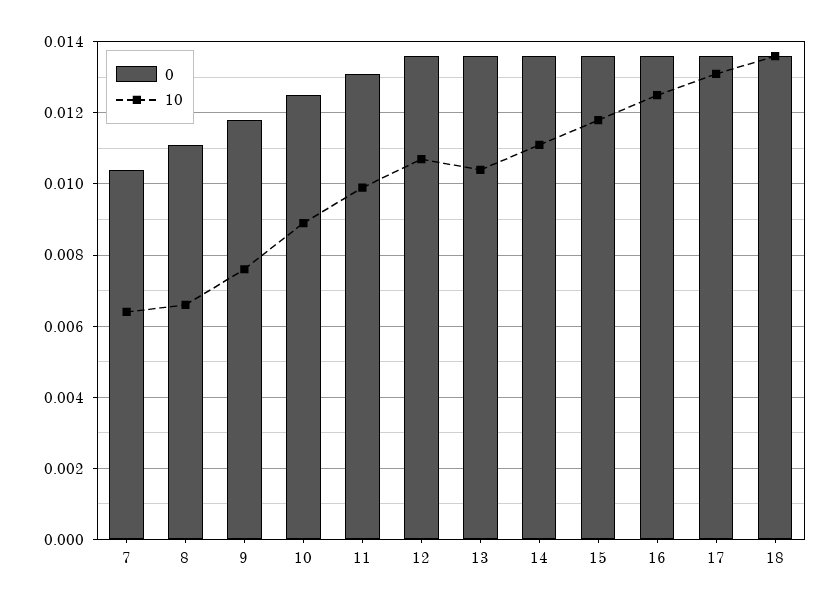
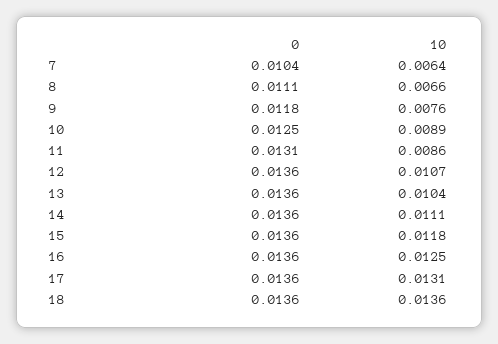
  {
    "0": {
      "7": 0.0104,
      "8": 0.0111,
      "9": 0.0118,
      "10": 0.0125,
      "11": 0.0131,
      "12": 0.0136,
      "13": 0.0136,
      "14": 0.0136,
      "15": 0.0136,
      "16": 0.0136,
      "17": 0.0136,
      "18": 0.0136
    },
    "10": {
      "7": 0.0064,
      "8": 0.0066,
      "9": 0.0076,
      "10": 0.0089,
-     "11": 0.01,
+     "11": 0.0086,
      "12": 0.0107,
      "13": 0.0104,
      "14": 0.0111,
      "15": 0.0118,
      "16": 0.0125,
      "17": 0.0131,
      "18": 0.0136
    }
  }

